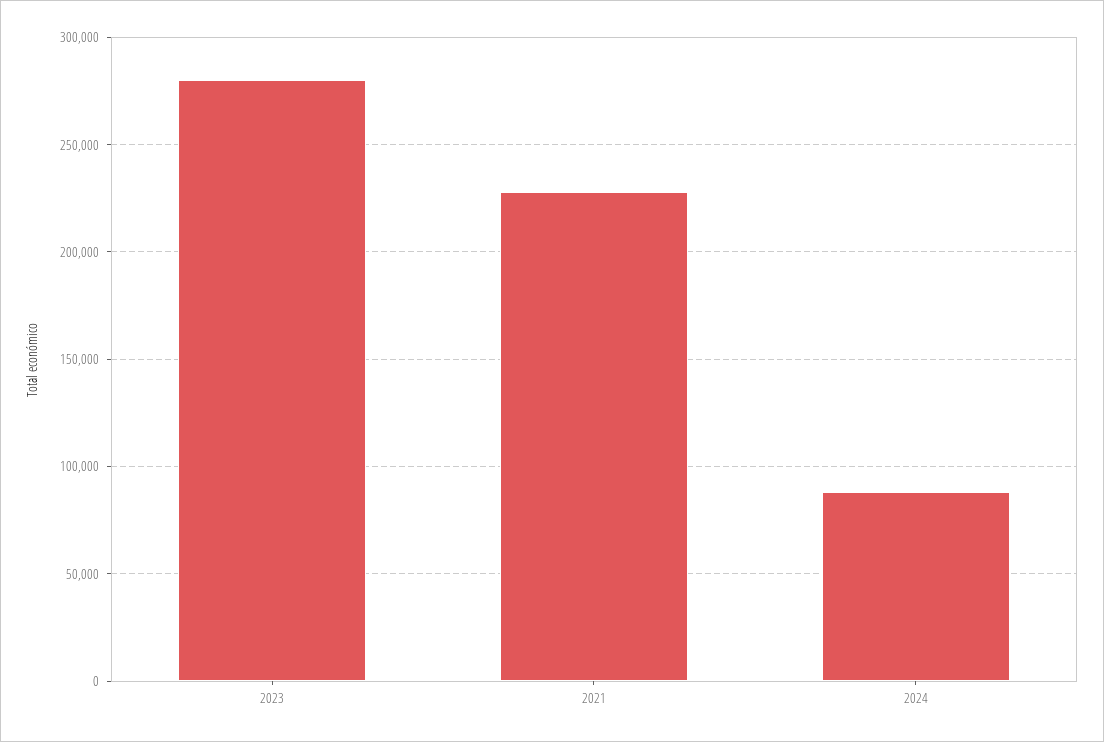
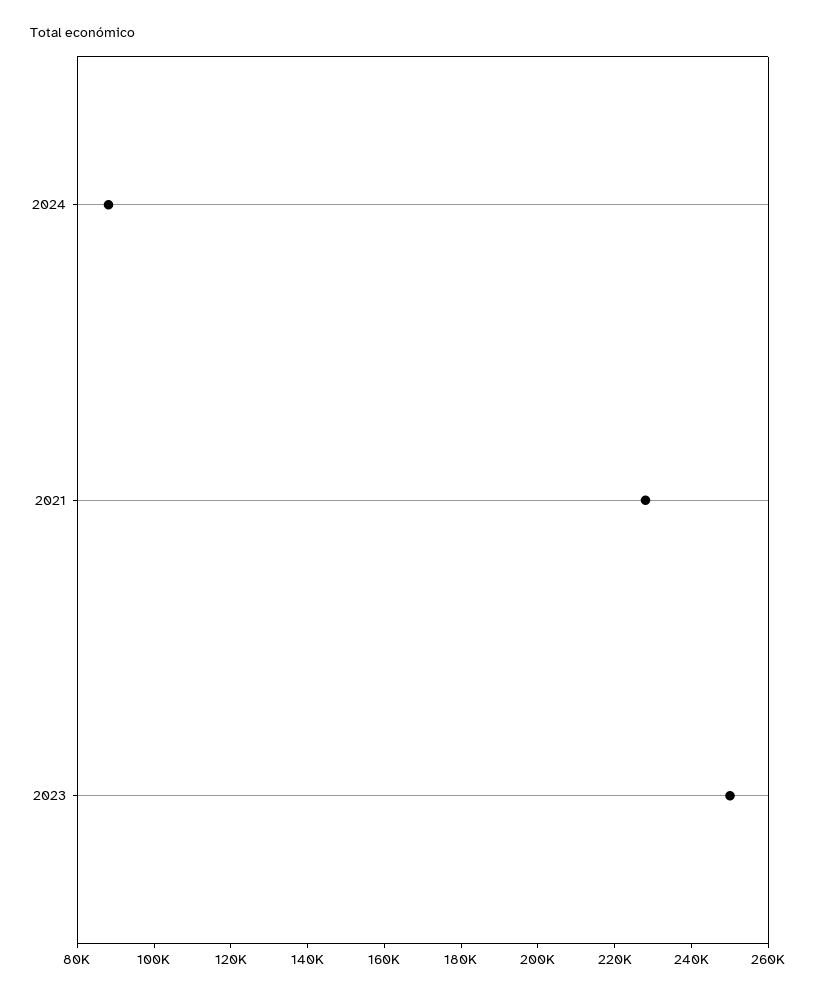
  {
-   "2023": 280000,
+   "2023": 250000,
    "2021": 230000,
    "2024": 90000
  }

